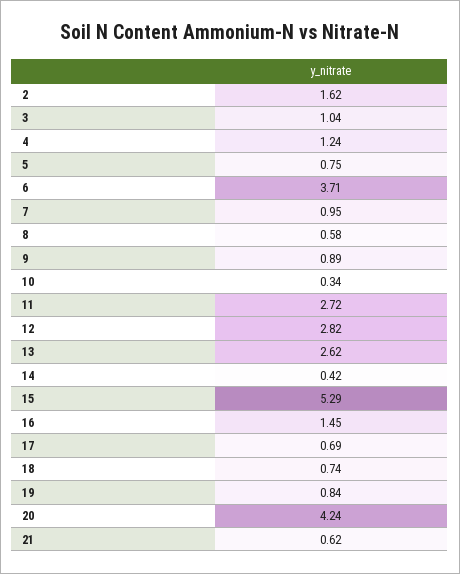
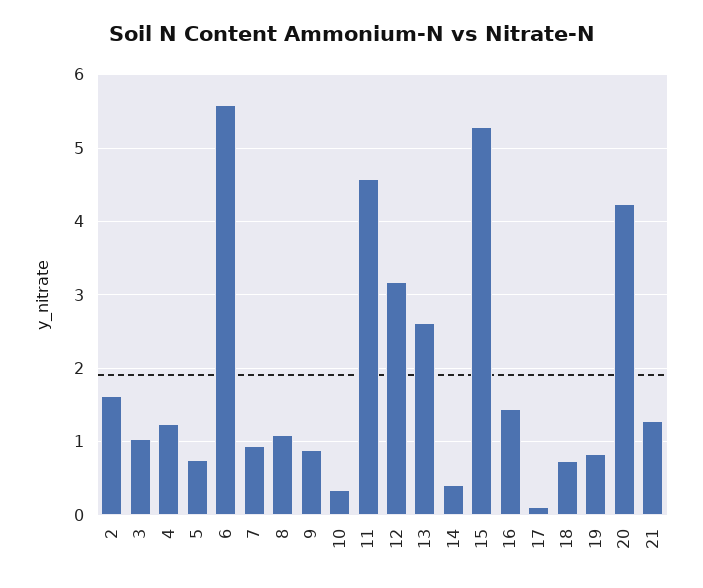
  {
    "2": 1.62,
    "3": 1.04,
    "4": 1.24,
    "5": 0.75,
-   "6": 3.71,
+   "6": 5.6,
    "7": 0.95,
-   "8": 0.58,
+   "8": 1.1,
    "9": 0.89,
    "10": 0.34,
-   "11": 2.72,
+   "11": 4.6,
-   "12": 2.82,
+   "12": 3.2,
    "13": 2.62,
    "14": 0.42,
    "15": 5.29,
    "16": 1.45,
-   "17": 0.69,
+   "17": 0.1,
    "18": 0.74,
    "19": 0.84,
    "20": 4.24,
-   "21": 0.62
+   "21": 1.3
  }

